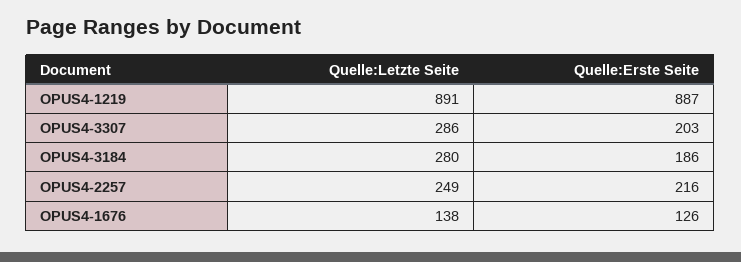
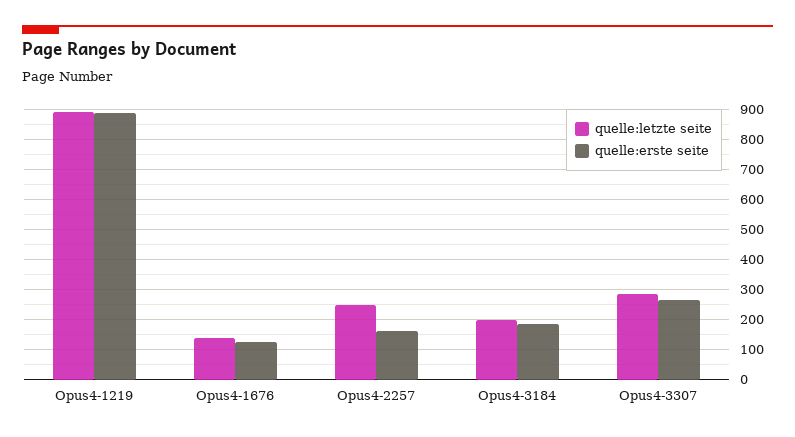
  {
    "Quelle:Letzte Seite": {
      "OPUS4-1219": 891,
      "OPUS4-3307": 286,
-     "OPUS4-3184": 280,
+     "OPUS4-3184": 200,
      "OPUS4-2257": 249,
      "OPUS4-1676": 138
    },
    "Quelle:Erste Seite": {
      "OPUS4-1219": 887,
-     "OPUS4-3307": 203,
+     "OPUS4-3307": 260,
      "OPUS4-3184": 186,
-     "OPUS4-2257": 216,
+     "OPUS4-2257": 160,
      "OPUS4-1676": 126
    }
  }

